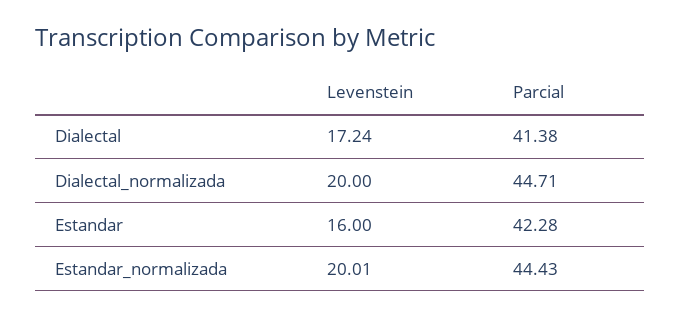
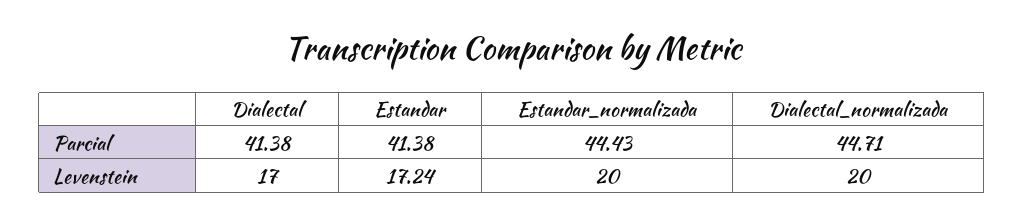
  {
    "Levenstein": {
-     "Dialectal": 17.24,
+     "Dialectal": 17,
      "Dialectal_normalizada": 20,
-     "Estandar": 16,
+     "Estandar": 17.24,
-     "Estandar_normalizada": 20.01
+     "Estandar_normalizada": 20
    },
    "Parcial": {
      "Dialectal": 41.38,
      "Dialectal_normalizada": 44.71,
-     "Estandar": 42.28,
+     "Estandar": 41.38,
      "Estandar_normalizada": 44.43
    }
  }

